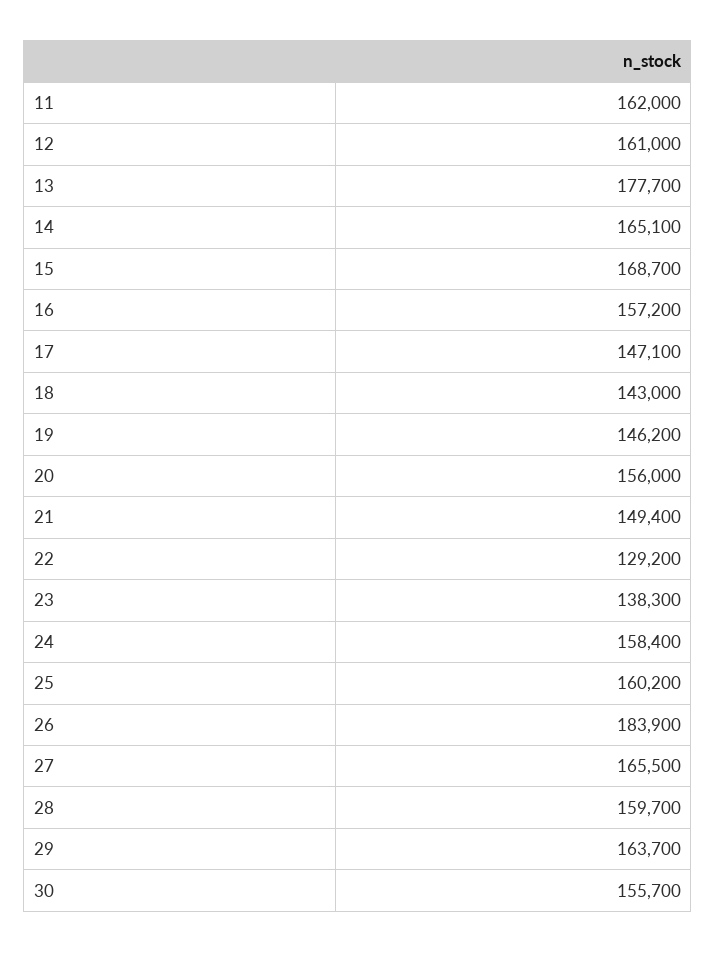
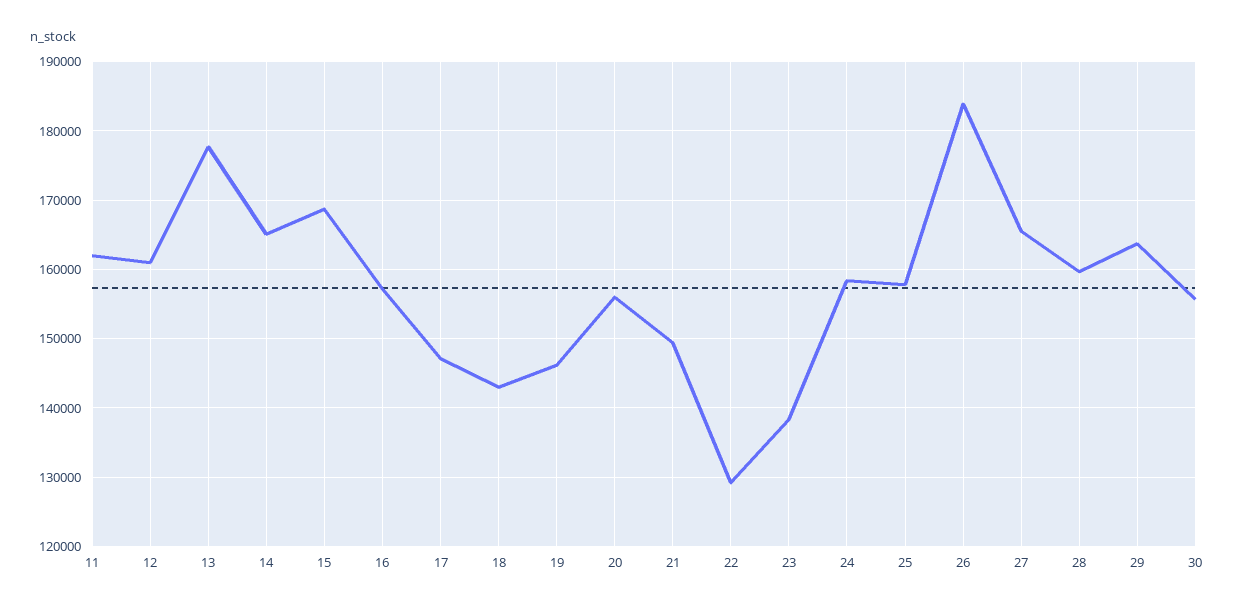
  {
    "11": 162000,
    "12": 161000,
    "13": 177700,
    "14": 165100,
    "15": 168700,
    "16": 157200,
    "17": 147100,
    "18": 143000,
    "19": 146200,
    "20": 156000,
    "21": 149400,
    "22": 129200,
    "23": 138300,
    "24": 158400,
-   "25": 160200,
+   "25": 158000,
    "26": 183900,
    "27": 165500,
    "28": 159700,
    "29": 163700,
    "30": 155700
  }

